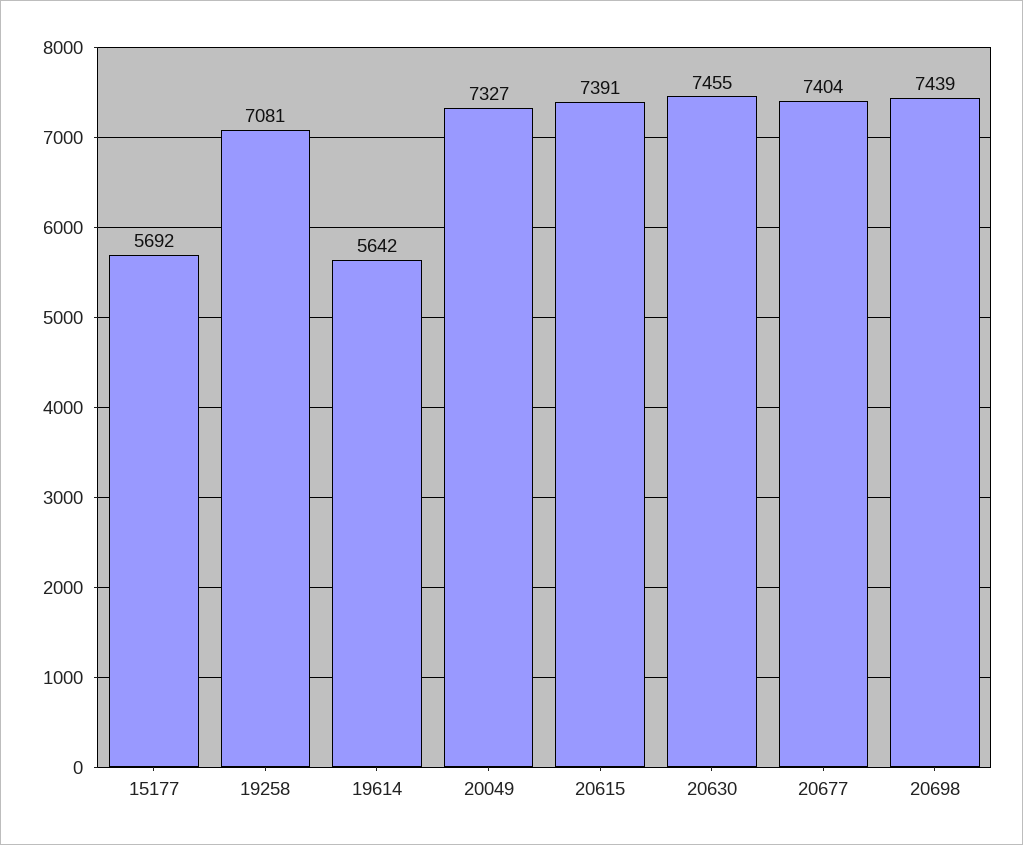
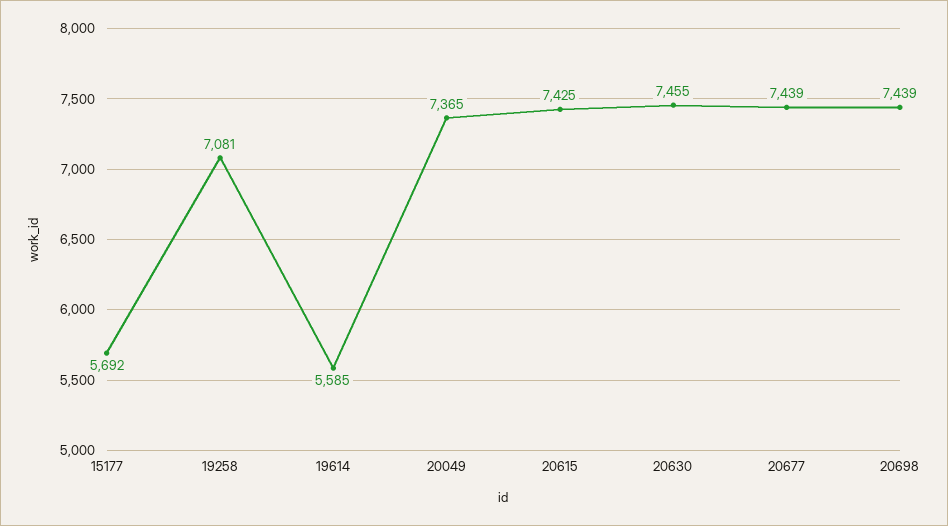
  {
    "15177": 5692,
    "19258": 7081,
-   "19614": 5642,
+   "19614": 5585,
-   "20049": 7327,
+   "20049": 7365,
-   "20615": 7391,
+   "20615": 7425,
    "20630": 7455,
-   "20677": 7404,
+   "20677": 7439,
    "20698": 7439
  }

